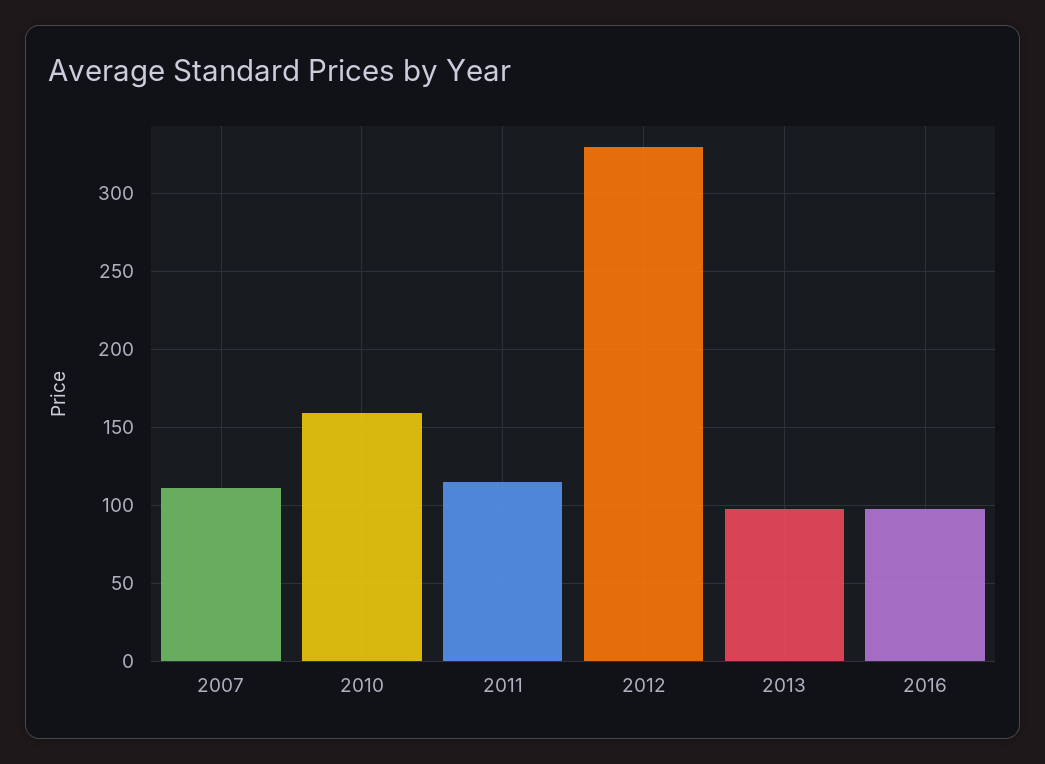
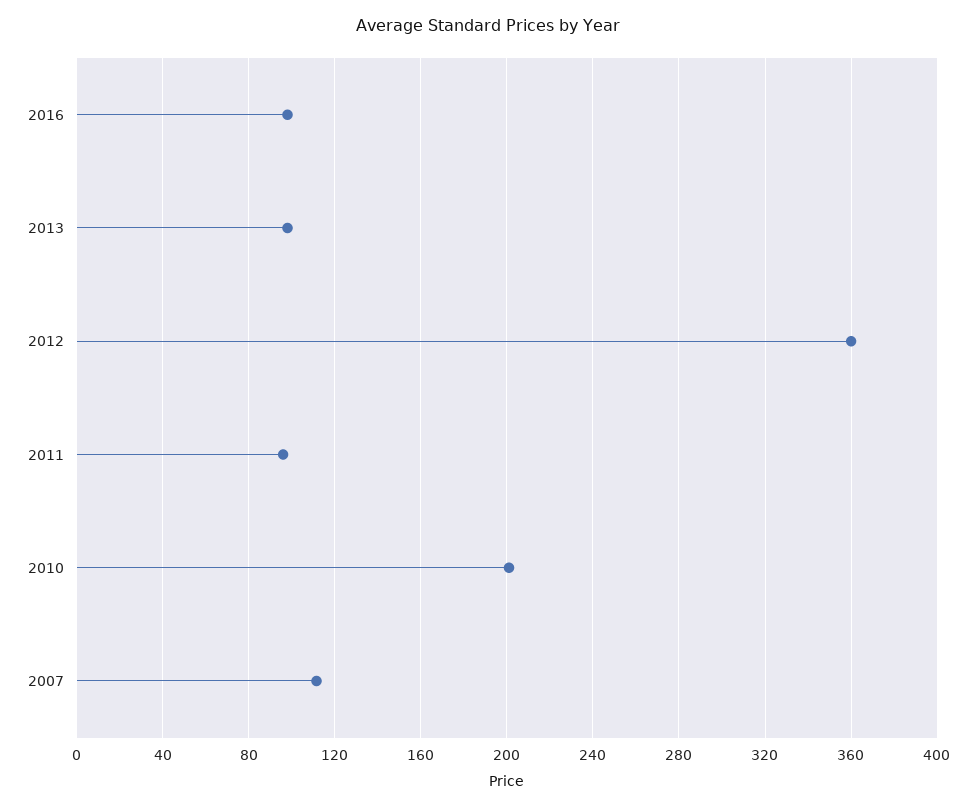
  {
    "2007": 110,
-   "2010": 160,
+   "2010": 200,
-   "2011": 115,
+   "2011": 95,
-   "2012": 330,
+   "2012": 360,
    "2013": 100,
    "2016": 100
  }

